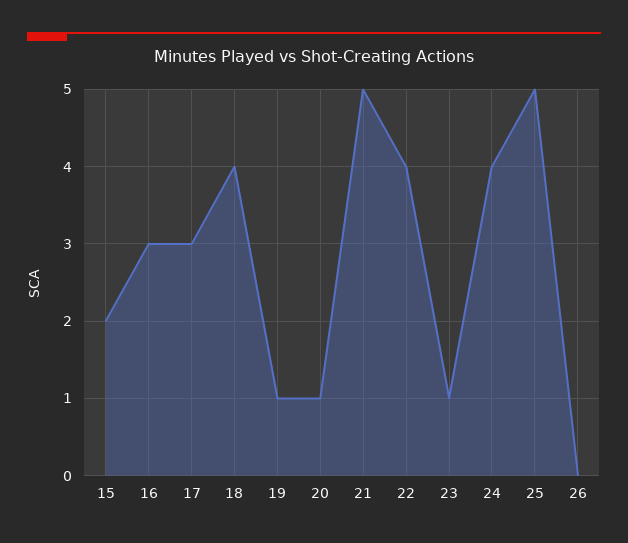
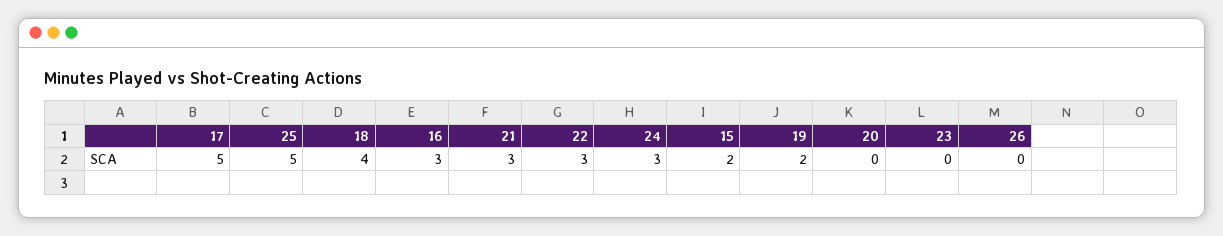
  {
    "15": 2,
    "16": 3,
-   "17": 3,
+   "17": 5,
    "18": 4,
-   "19": 1,
+   "19": 2,
-   "20": 1,
+   "20": 0,
-   "21": 5,
+   "21": 3,
-   "22": 4,
+   "22": 3,
-   "23": 1,
+   "23": 0,
-   "24": 4,
+   "24": 3,
    "25": 5,
    "26": 0
  }

